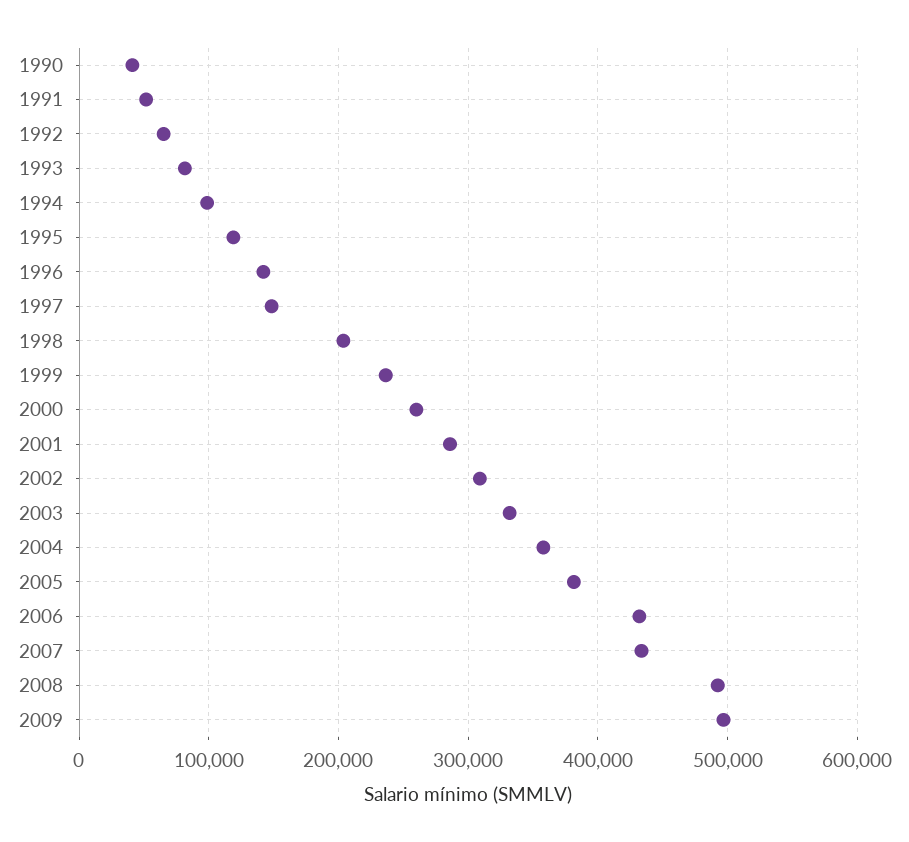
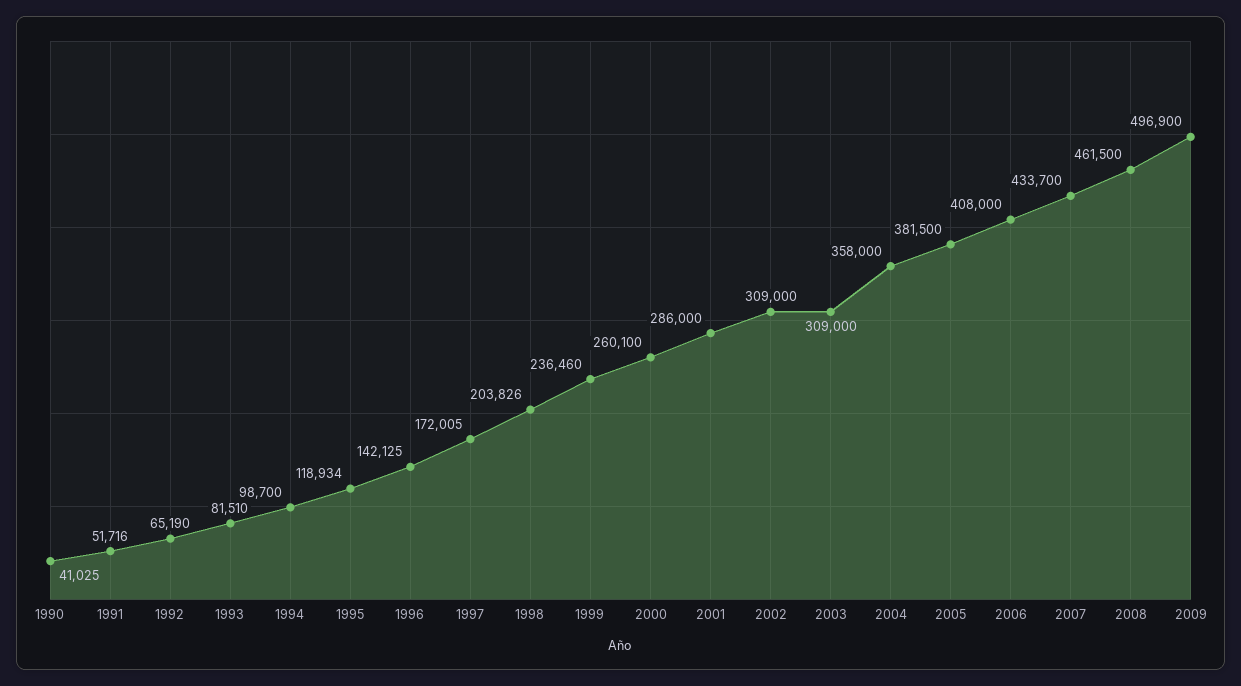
  {
    "1990": 41025,
    "1991": 51716,
    "1992": 65190,
    "1993": 81510,
    "1994": 98700,
    "1995": 118934,
    "1996": 142125,
-   "1997": 150000,
+   "1997": 172005,
    "1998": 203826,
    "1999": 236460,
    "2000": 260100,
    "2001": 286000,
    "2002": 309000,
-   "2003": 330000,
+   "2003": 309000,
    "2004": 358000,
    "2005": 381500,
-   "2006": 430000,
+   "2006": 408000,
    "2007": 433700,
-   "2008": 490000,
+   "2008": 461500,
    "2009": 496900
  }

